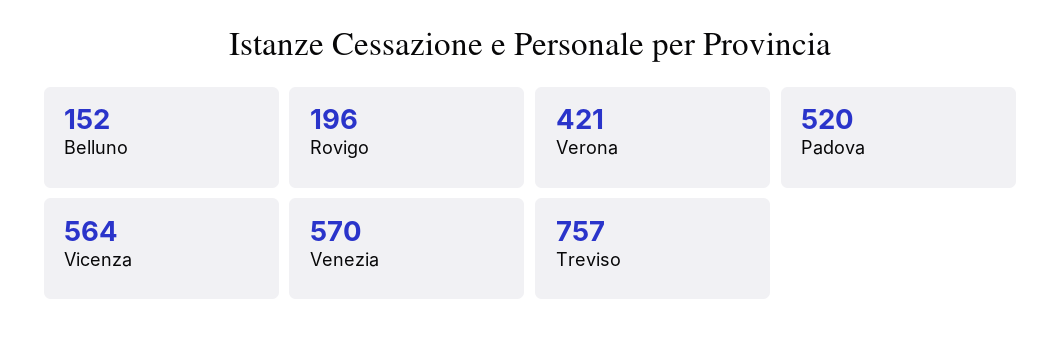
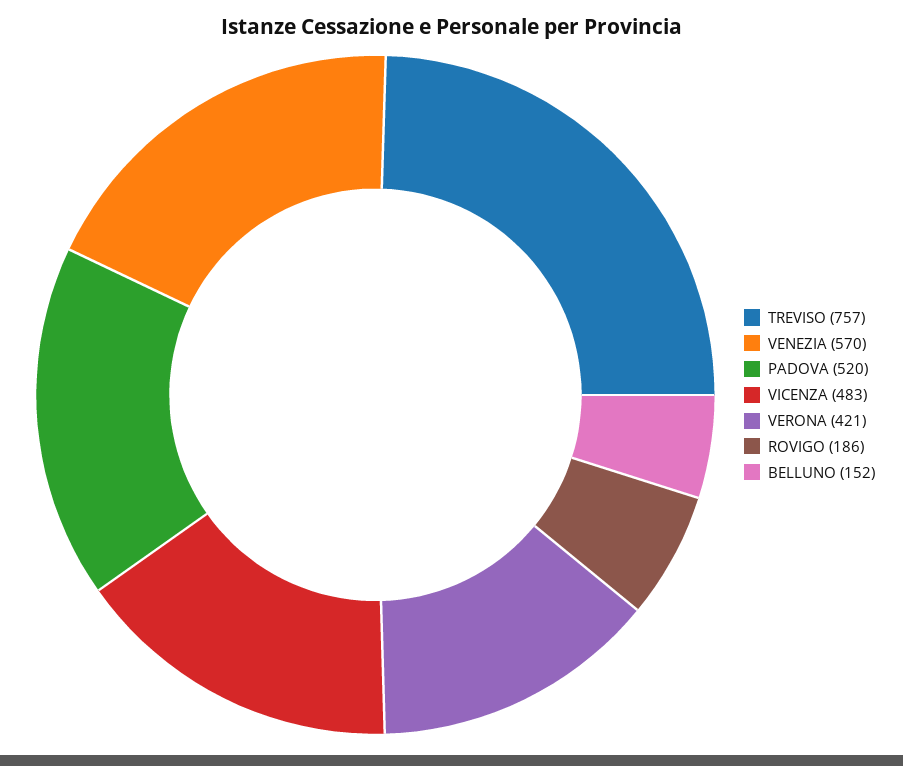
  {
    "Belluno": 152,
-   "Rovigo": 196,
+   "Rovigo": 186,
    "Verona": 421,
    "Padova": 520,
-   "Vicenza": 564,
+   "Vicenza": 483,
    "Venezia": 570,
    "Treviso": 757
  }

